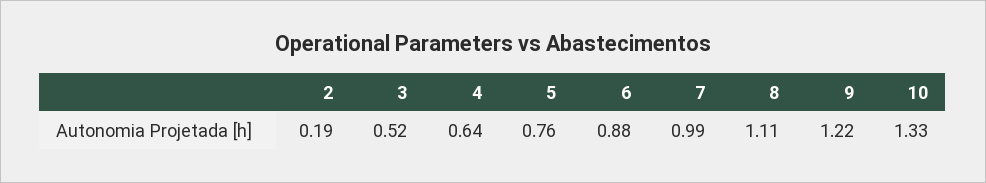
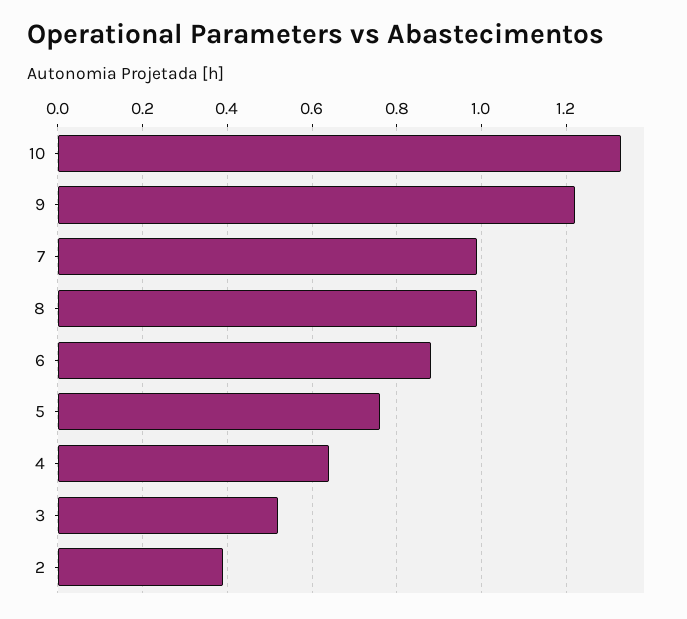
  {
-   "2": 0.19,
+   "2": 0.4,
    "3": 0.52,
    "4": 0.64,
    "5": 0.76,
    "6": 0.88,
    "7": 0.99,
-   "8": 1.11,
+   "8": 1,
    "9": 1.22,
    "10": 1.33
  }

